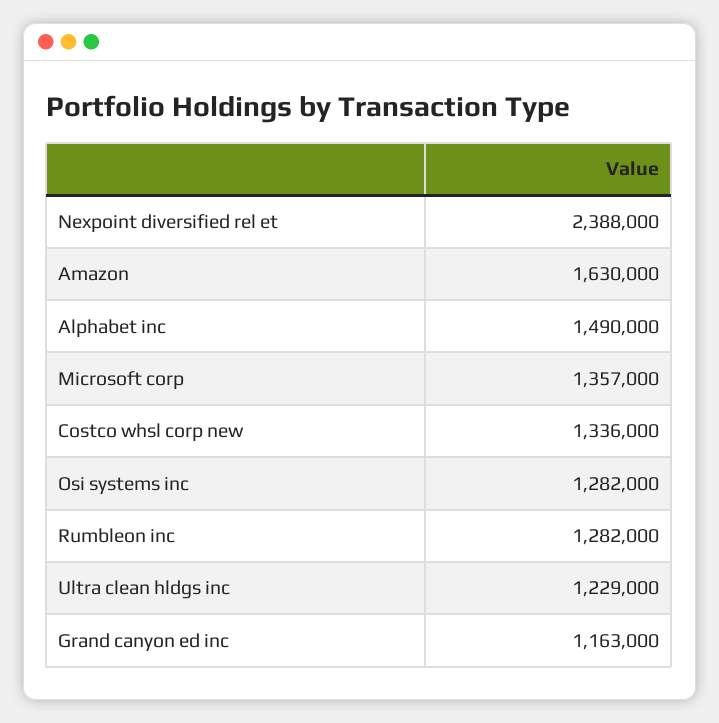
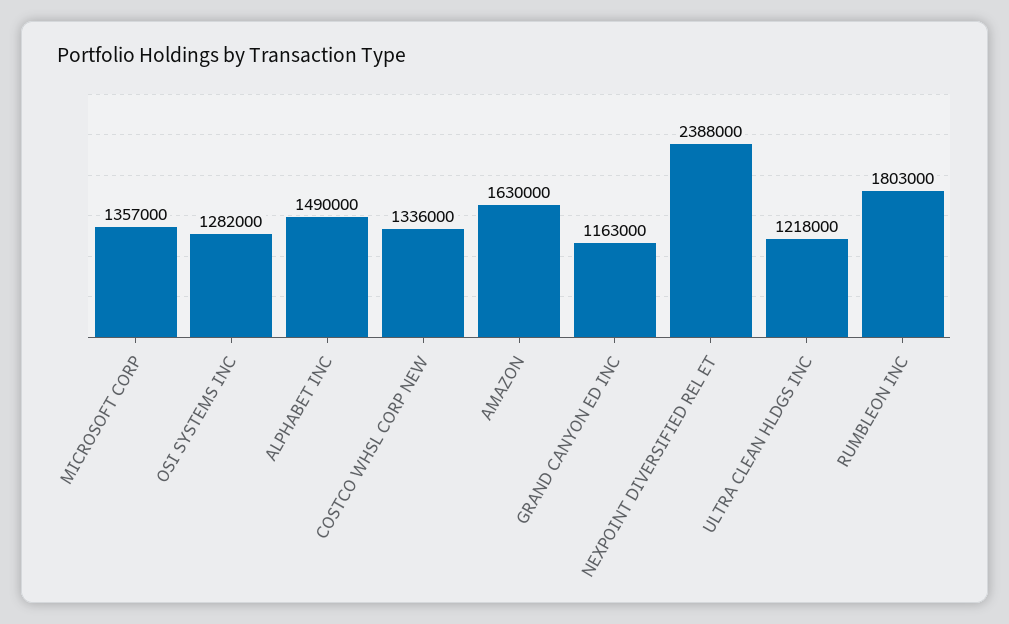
  {
    "Nexpoint diversified rel et": 2388000,
    "Amazon": 1630000,
    "Alphabet inc": 1490000,
    "Microsoft corp": 1357000,
    "Costco whsl corp new": 1336000,
    "Osi systems inc": 1282000,
-   "Rumbleon inc": 1282000,
+   "Rumbleon inc": 1803000,
-   "Ultra clean hldgs inc": 1229000,
+   "Ultra clean hldgs inc": 1218000,
    "Grand canyon ed inc": 1163000
  }

